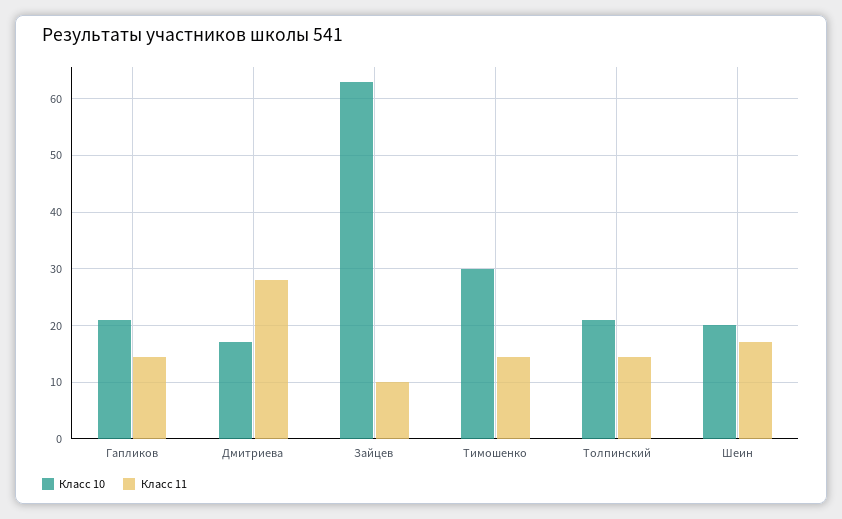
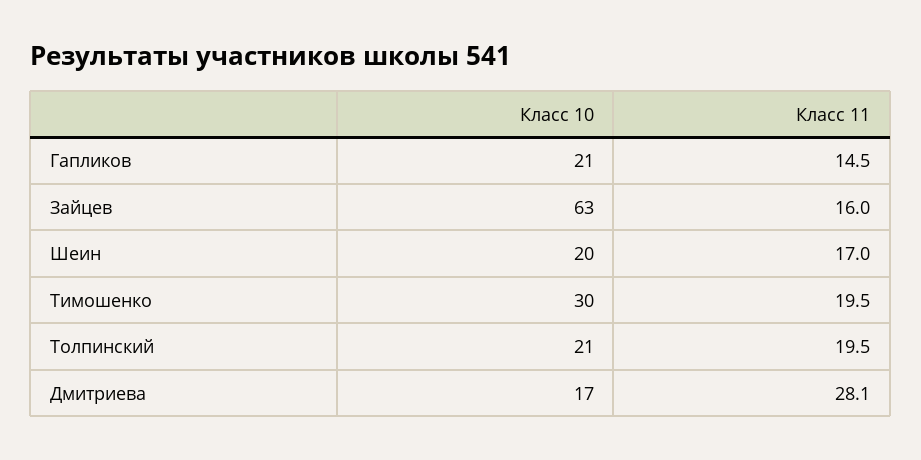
  {
    "Класс 10": {
      "Гапликов": 21,
      "Дмитриева": 17,
      "Зайцев": 63,
      "Тимошенко": 30,
      "Толпинский": 21,
      "Шеин": 20
    },
    "Класс 11": {
      "Гапликов": 14.5,
      "Дмитриева": 28.1,
-     "Зайцев": 10,
+     "Зайцев": 16,
-     "Тимошенко": 14,
+     "Тимошенко": 19.5,
-     "Толпинский": 14,
+     "Толпинский": 19.5,
      "Шеин": 17
    }
  }

